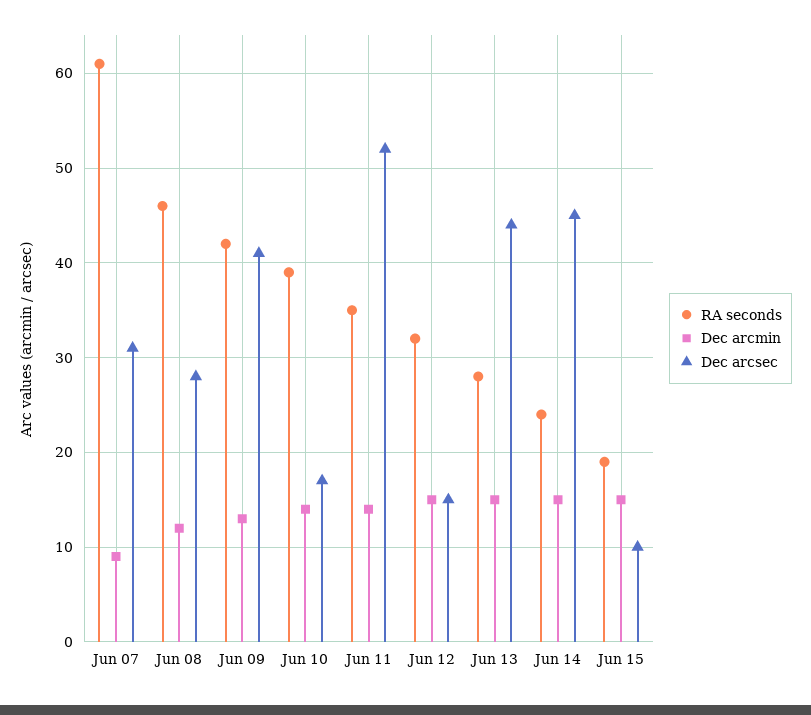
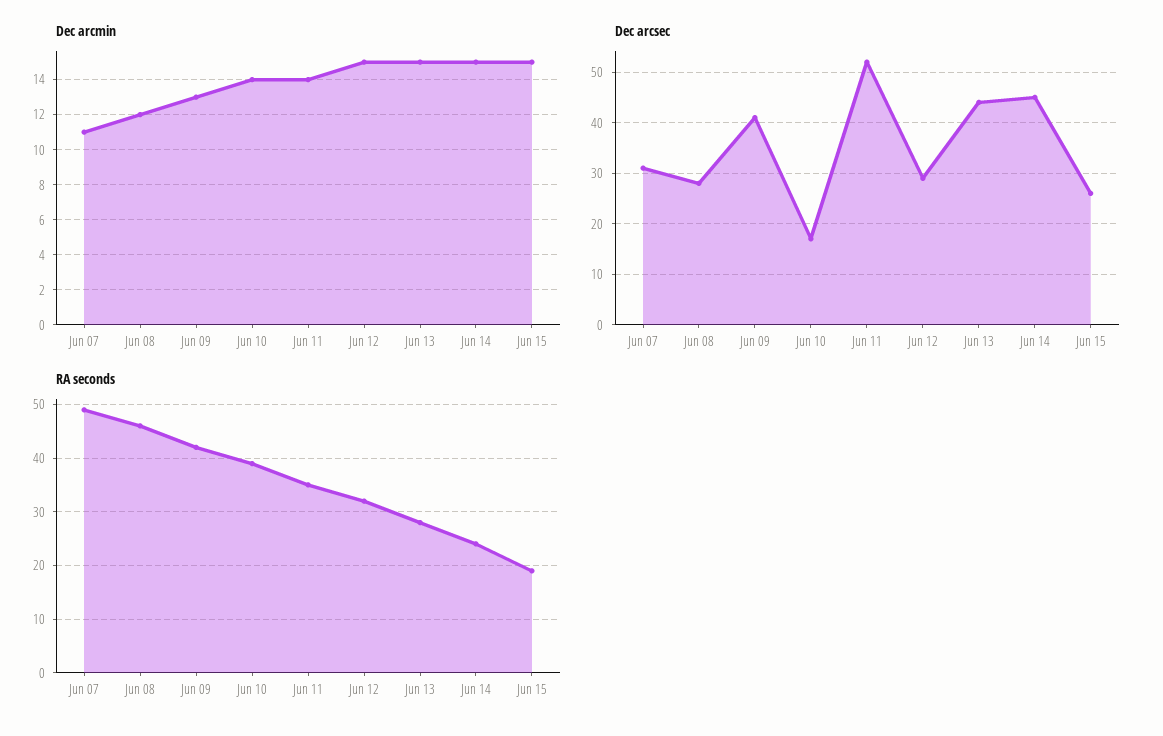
  {
    "RA seconds": {
-     "Jun 07": 61,
+     "Jun 07": 50,
      "Jun 08": 46,
      "Jun 09": 42,
      "Jun 10": 39,
      "Jun 11": 35,
      "Jun 12": 32,
      "Jun 13": 28,
      "Jun 14": 24,
      "Jun 15": 19
    },
    "Dec arcmin": {
-     "Jun 07": 9,
+     "Jun 07": 11,
      "Jun 08": 12,
      "Jun 09": 13,
      "Jun 10": 14,
      "Jun 11": 14,
      "Jun 12": 15,
      "Jun 13": 15,
      "Jun 14": 15,
      "Jun 15": 15
    },
    "Dec arcsec": {
      "Jun 07": 31,
      "Jun 08": 28,
      "Jun 09": 41,
      "Jun 10": 17,
      "Jun 11": 52,
-     "Jun 12": 15,
+     "Jun 12": 30,
      "Jun 13": 44,
      "Jun 14": 45,
-     "Jun 15": 10
+     "Jun 15": 25
    }
  }

